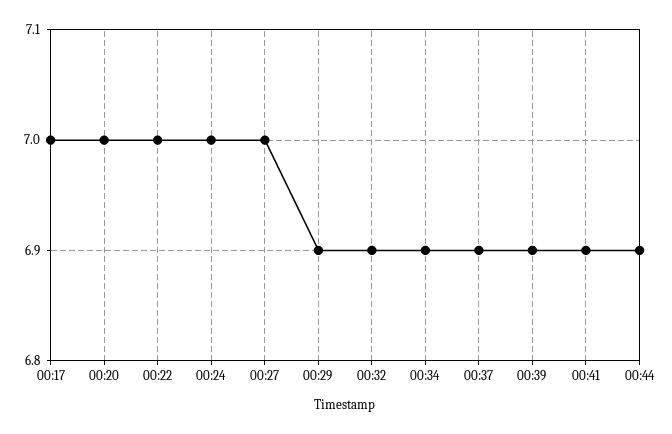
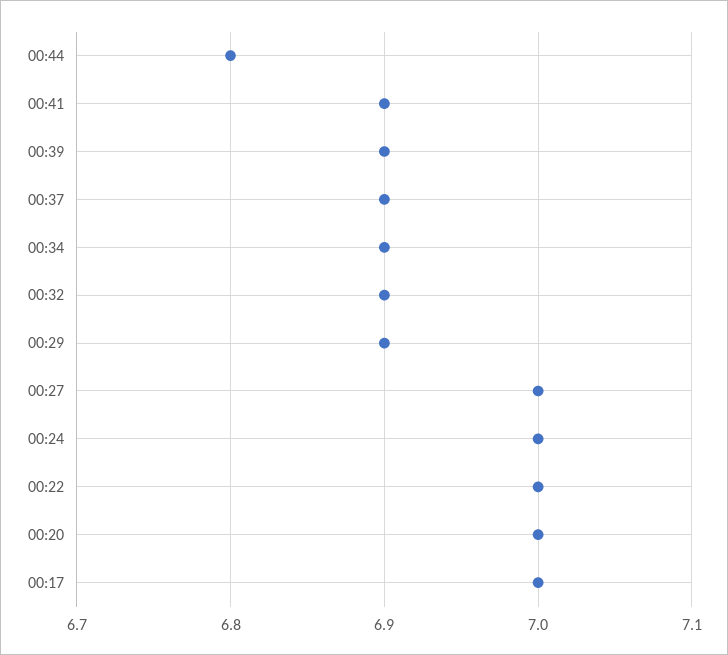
  {
    "00:17": 7,
    "00:20": 7,
    "00:22": 7,
    "00:24": 7,
    "00:27": 7,
    "00:29": 6.9,
    "00:32": 6.9,
    "00:34": 6.9,
    "00:37": 6.9,
    "00:39": 6.9,
    "00:41": 6.9,
-   "00:44": 6.9
+   "00:44": 6.8
  }

